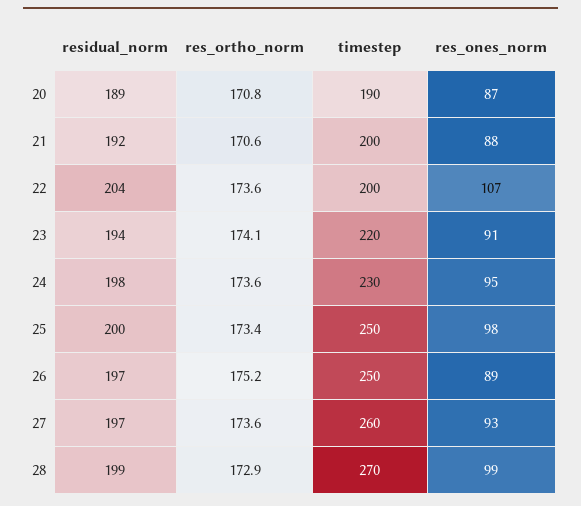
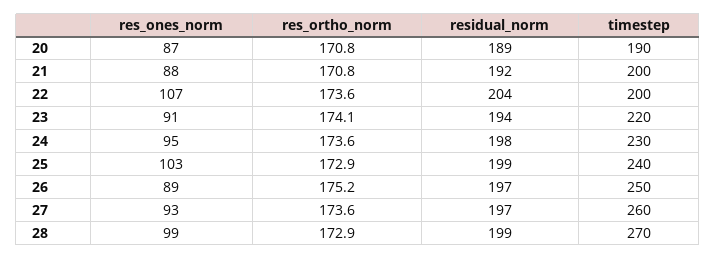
  {
    "residual_norm": {
      "20": 189,
      "21": 192,
      "22": 204,
      "23": 194,
      "24": 198,
-     "25": 200,
+     "25": 199,
      "26": 197,
      "27": 197,
      "28": 199
    },
    "res_ortho_norm": {
      "20": 170.8,
-     "21": 170.6,
+     "21": 170.8,
      "22": 173.6,
      "23": 174.1,
      "24": 173.6,
-     "25": 173.4,
+     "25": 172.9,
      "26": 175.2,
      "27": 173.6,
      "28": 172.9
    },
    "timestep": {
      "20": 190,
      "21": 200,
      "22": 200,
      "23": 220,
      "24": 230,
-     "25": 250,
+     "25": 240,
      "26": 250,
      "27": 260,
      "28": 270
    },
    "res_ones_norm": {
      "20": 87,
      "21": 88,
      "22": 107,
      "23": 91,
      "24": 95,
-     "25": 98,
+     "25": 103,
      "26": 89,
      "27": 93,
      "28": 99
    }
  }

